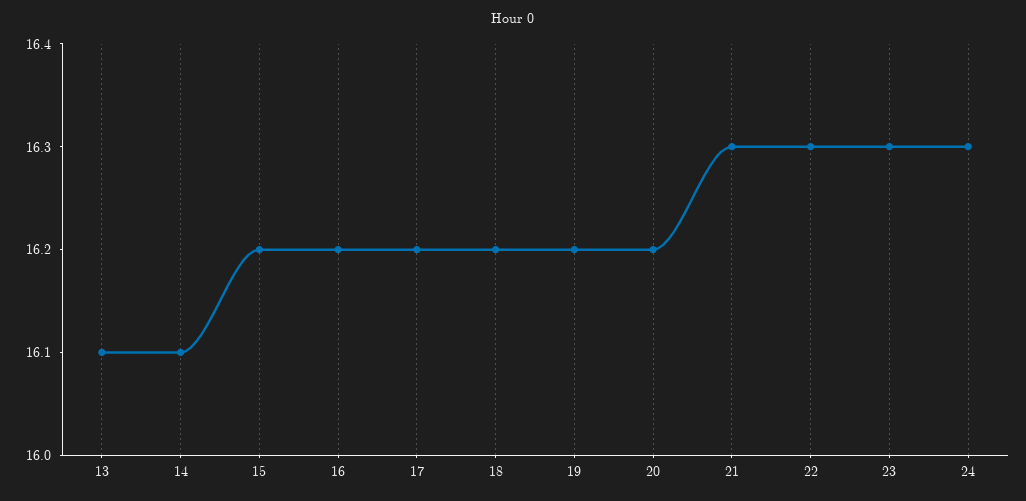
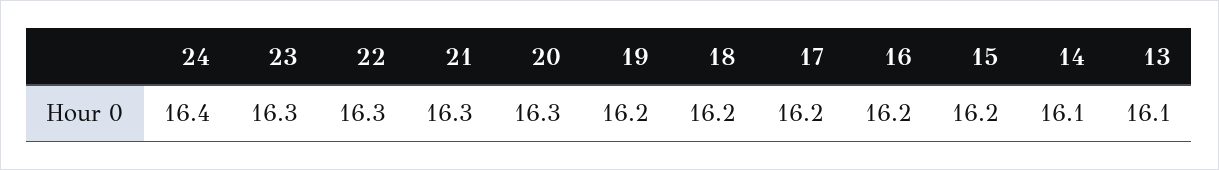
  {
    "13": 16.1,
    "14": 16.1,
    "15": 16.2,
    "16": 16.2,
    "17": 16.2,
    "18": 16.2,
    "19": 16.2,
-   "20": 16.2,
+   "20": 16.3,
    "21": 16.3,
    "22": 16.3,
    "23": 16.3,
-   "24": 16.3
+   "24": 16.4
  }

